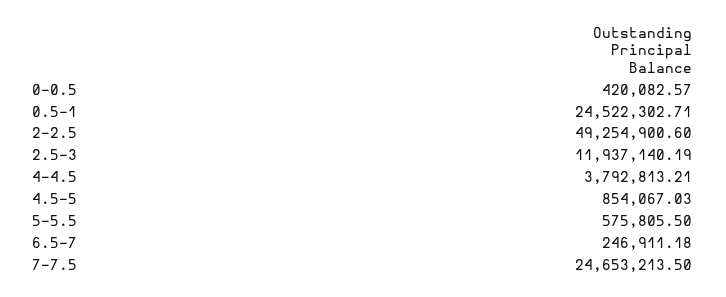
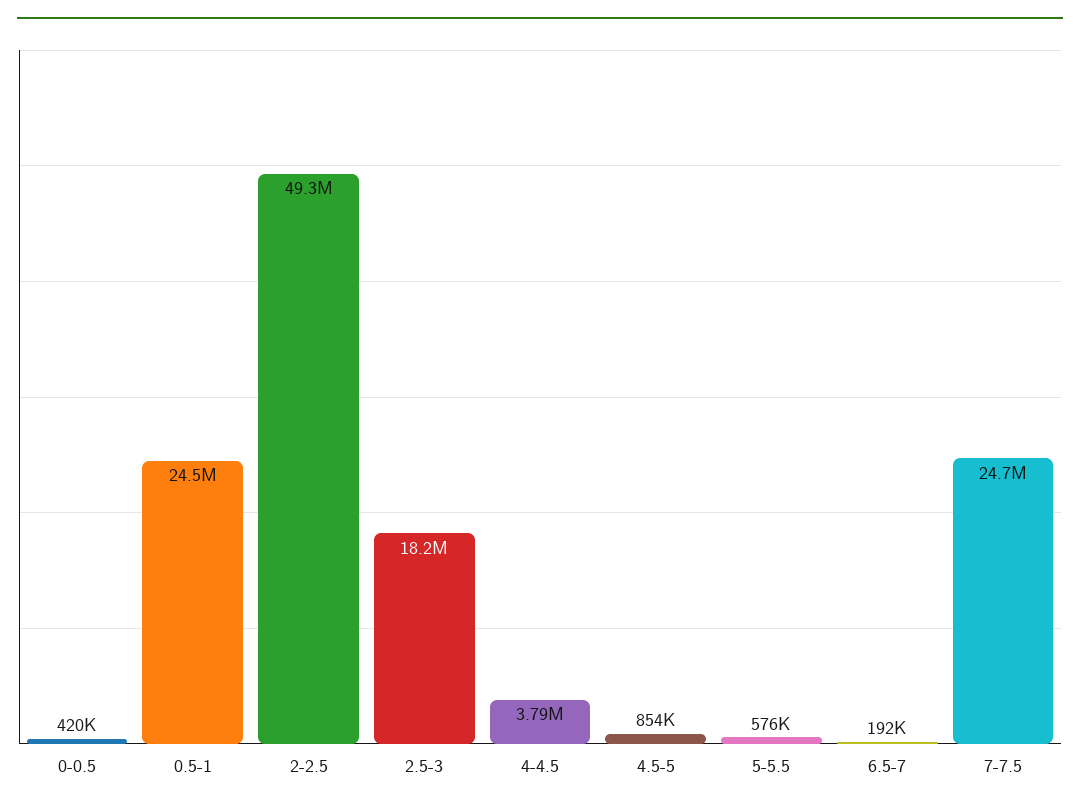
  {
    "0-0.5": 420082.57,
    "0.5-1": 24522302.71,
    "2-2.5": 49254900.6,
-   "2.5-3": 11937140.19,
+   "2.5-3": 18200000,
    "4-4.5": 3792813.21,
    "4.5-5": 854067.03,
    "5-5.5": 575805.5,
-   "6.5-7": 246911.18,
+   "6.5-7": 192000,
    "7-7.5": 24653213.5
  }

